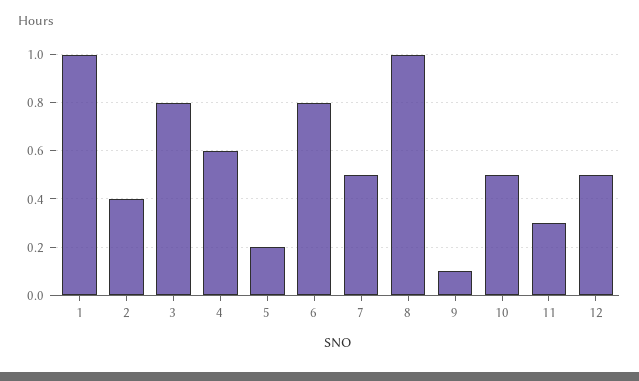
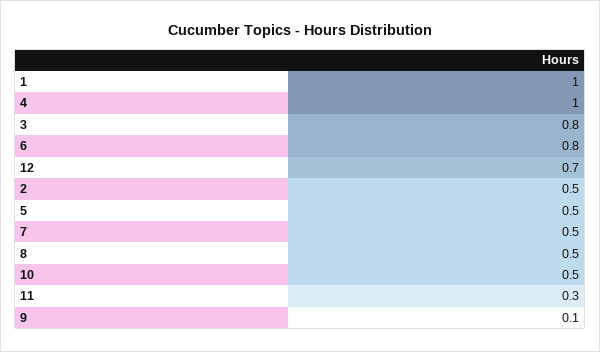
  {
    "1": 1,
-   "2": 0.4,
+   "2": 0.5,
    "3": 0.8,
-   "4": 0.6,
+   "4": 1,
-   "5": 0.2,
+   "5": 0.5,
    "6": 0.8,
    "7": 0.5,
-   "8": 1,
+   "8": 0.5,
    "9": 0.1,
    "10": 0.5,
    "11": 0.3,
-   "12": 0.5
+   "12": 0.7
  }

